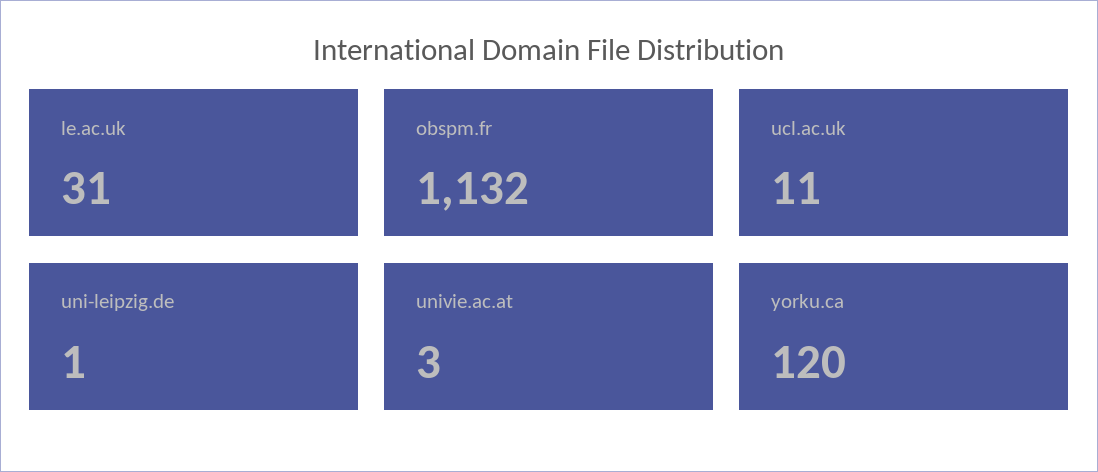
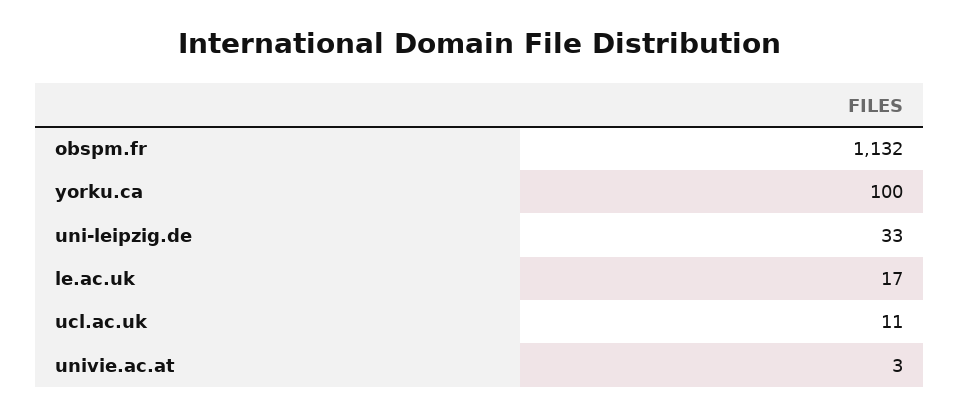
  {
-   "le.ac.uk": 31,
+   "le.ac.uk": 17,
    "obspm.fr": 1132,
    "ucl.ac.uk": 11,
-   "uni-leipzig.de": 1,
+   "uni-leipzig.de": 33,
    "univie.ac.at": 3,
-   "yorku.ca": 120
+   "yorku.ca": 100
  }

